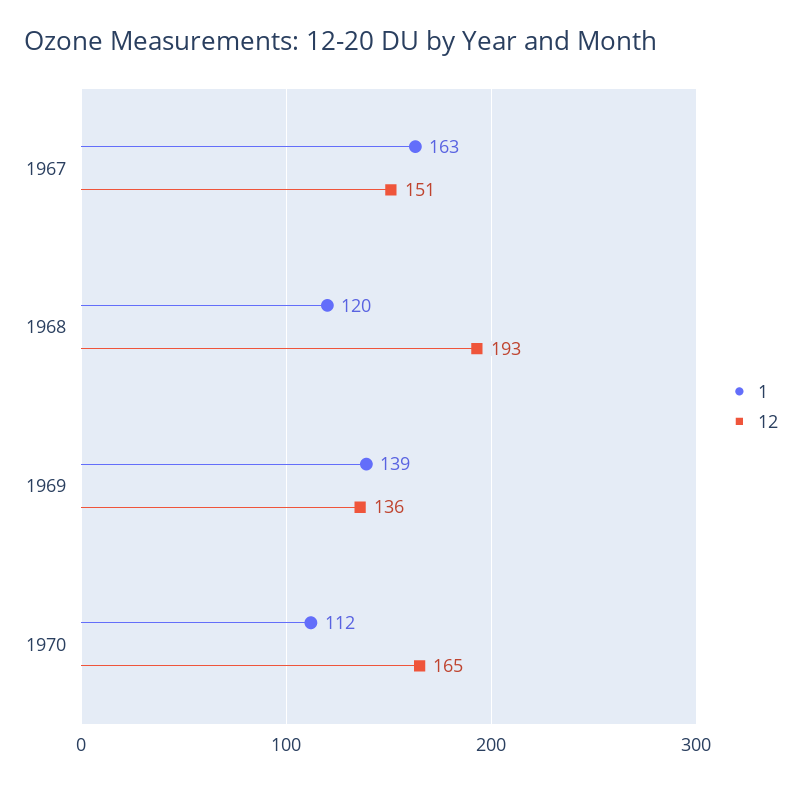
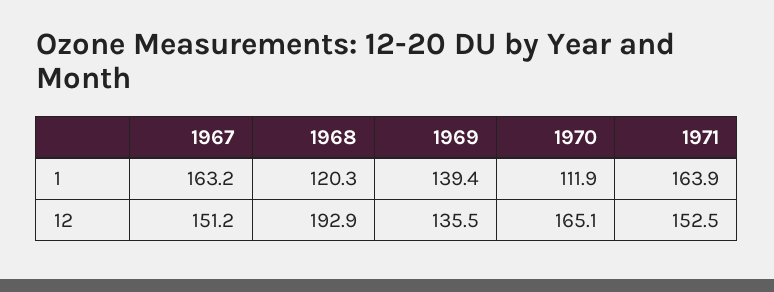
  {
    "1": {
      "1967": 163.2,
      "1968": 120.3,
      "1969": 139.4,
-     "1970": 111.9
+     "1970": 111.9,
+     "1971": 163.9
    },
    "12": {
      "1967": 151.2,
      "1968": 192.9,
      "1969": 135.5,
-     "1970": 165.1
+     "1970": 165.1,
+     "1971": 152.5
    }
  }

